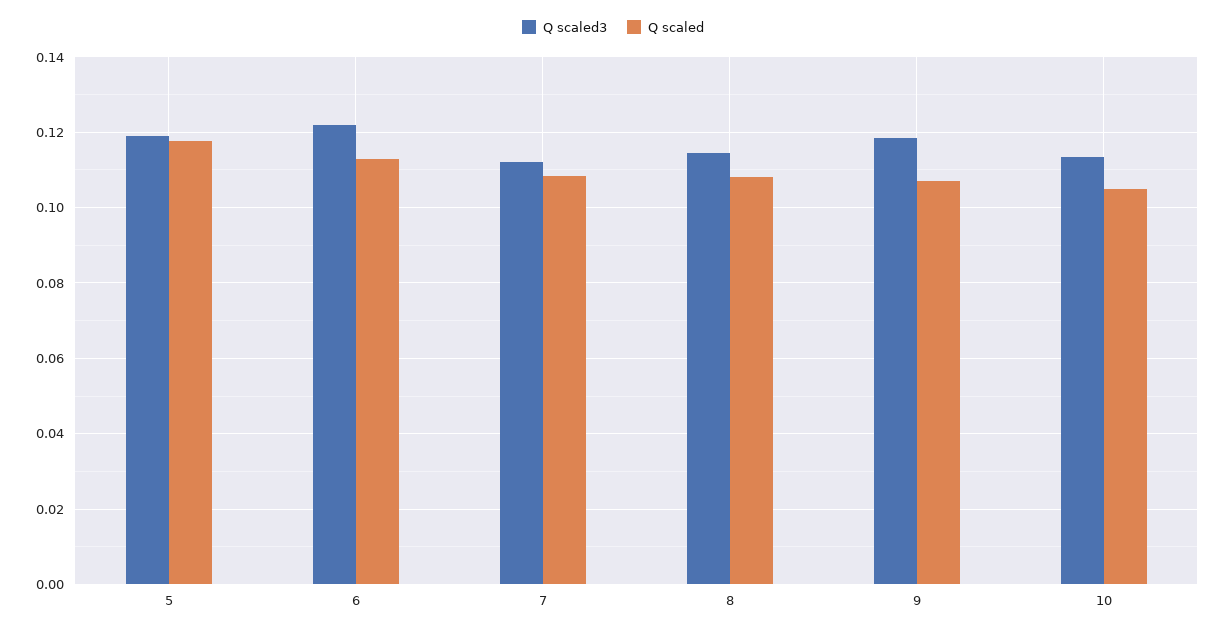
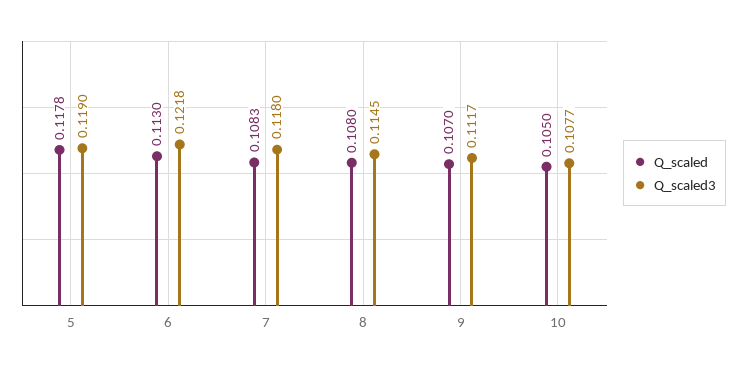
  {
    "Q scaled3": {
      "5": 0.119,
      "6": 0.1218,
-     "7": 0.112,
+     "7": 0.118,
      "8": 0.1145,
-     "9": 0.118,
+     "9": 0.1117,
-     "10": 0.114
+     "10": 0.1077
    },
    "Q scaled": {
      "5": 0.1178,
      "6": 0.113,
      "7": 0.1083,
      "8": 0.108,
      "9": 0.107,
      "10": 0.105
    }
  }

